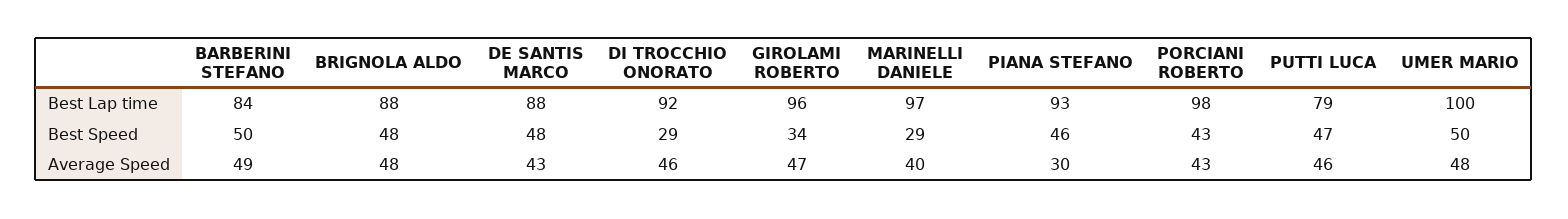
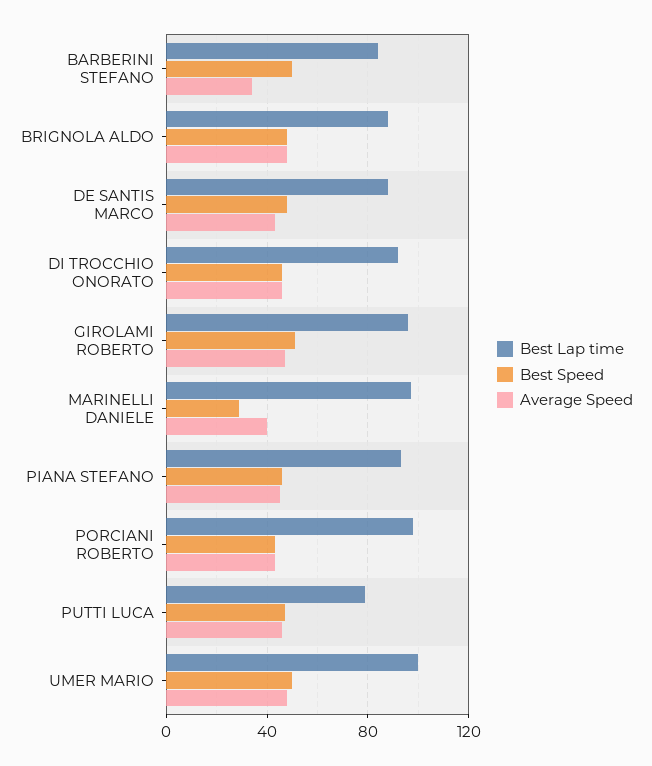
  {
    "Best Lap time": {
      "BARBERINI STEFANO": 84,
      "BRIGNOLA ALDO": 88,
      "DE SANTIS MARCO": 88,
      "DI TROCCHIO ONORATO": 92,
      "GIROLAMI ROBERTO": 96,
      "MARINELLI DANIELE": 97,
      "PIANA STEFANO": 93,
      "PORCIANI ROBERTO": 98,
      "PUTTI LUCA": 79,
      "UMER MARIO": 100
    },
    "Best Speed": {
      "BARBERINI STEFANO": 50,
      "BRIGNOLA ALDO": 48,
      "DE SANTIS MARCO": 48,
-     "DI TROCCHIO ONORATO": 29,
+     "DI TROCCHIO ONORATO": 45,
-     "GIROLAMI ROBERTO": 34,
+     "GIROLAMI ROBERTO": 50,
      "MARINELLI DANIELE": 29,
      "PIANA STEFANO": 46,
      "PORCIANI ROBERTO": 43,
      "PUTTI LUCA": 47,
      "UMER MARIO": 50
    },
    "Average Speed": {
-     "BARBERINI STEFANO": 49,
+     "BARBERINI STEFANO": 35,
      "BRIGNOLA ALDO": 48,
      "DE SANTIS MARCO": 43,
      "DI TROCCHIO ONORATO": 46,
      "GIROLAMI ROBERTO": 47,
      "MARINELLI DANIELE": 40,
-     "PIANA STEFANO": 30,
+     "PIANA STEFANO": 45,
      "PORCIANI ROBERTO": 43,
      "PUTTI LUCA": 46,
      "UMER MARIO": 48
    }
  }

